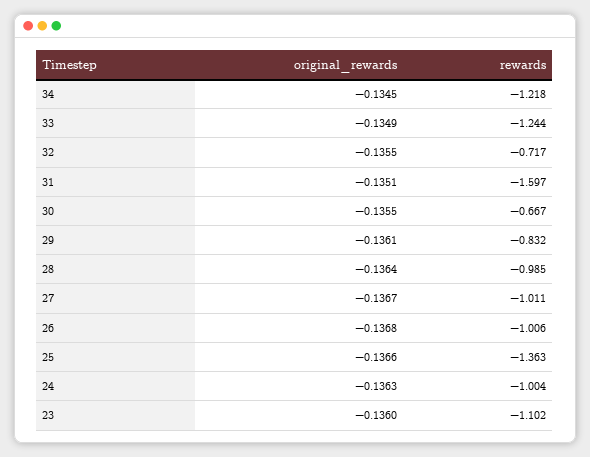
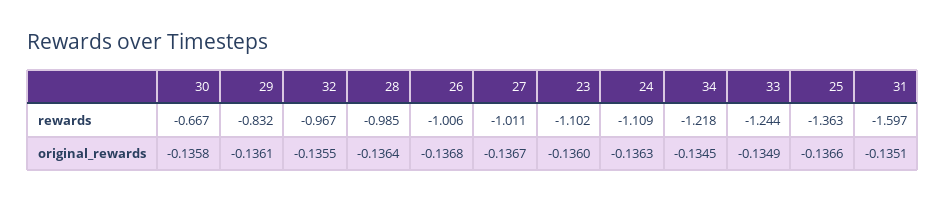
  {
    "original_rewards": {
      "34": -0.1345,
      "33": -0.1349,
      "32": -0.1355,
      "31": -0.1351,
-     "30": -0.1355,
+     "30": -0.1358,
      "29": -0.1361,
      "28": -0.1364,
      "27": -0.1367,
      "26": -0.1368,
      "25": -0.1366,
      "24": -0.1363,
      "23": -0.136
    },
    "rewards": {
      "34": -1.218,
      "33": -1.244,
-     "32": -0.717,
+     "32": -0.967,
      "31": -1.597,
      "30": -0.667,
      "29": -0.832,
      "28": -0.985,
      "27": -1.011,
      "26": -1.006,
      "25": -1.363,
-     "24": -1.004,
+     "24": -1.109,
      "23": -1.102
    }
  }

